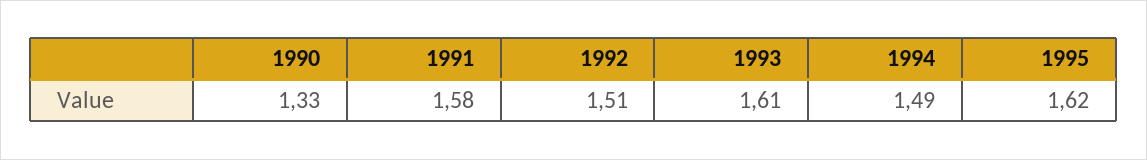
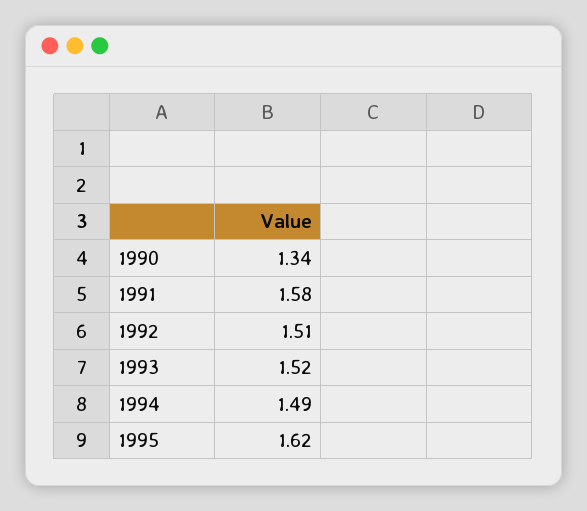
  {
-   "1990": 1.33,
+   "1990": 1.34,
    "1991": 1.58,
    "1992": 1.51,
-   "1993": 1.61,
+   "1993": 1.52,
    "1994": 1.49,
    "1995": 1.62
  }

